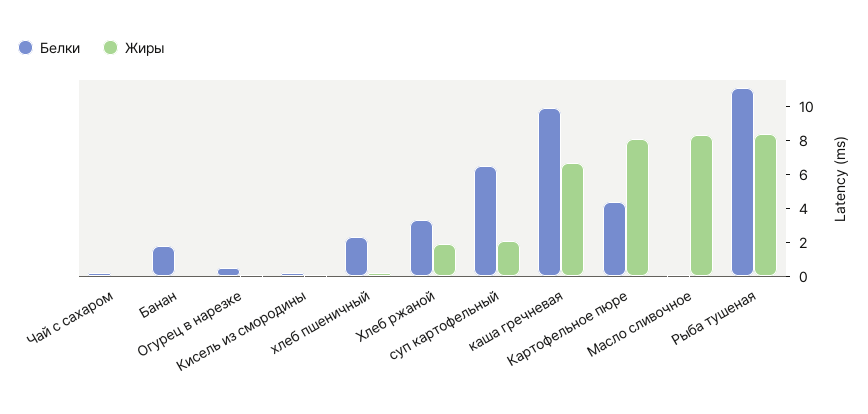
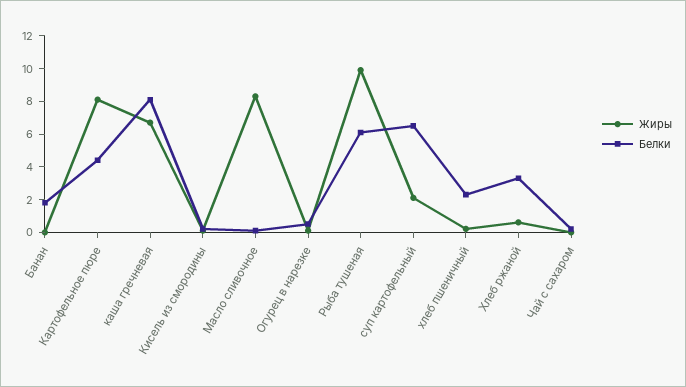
  {
    "Белки": {
      "Чай с сахаром": 0,
      "Банан": 2,
      "Огурец в нарезке": 0.5,
      "Кисель из смородины": 0,
      "хлеб пшеничный": 2.5,
      "Хлеб ржаной": 3.5,
      "суп картофельный": 6.5,
-     "каша гречневая": 10,
+     "каша гречневая": 8,
      "Картофельное пюре": 4.5,
      "Масло сливочное": 0,
-     "Рыба тушеная": 11
+     "Рыба тушеная": 6
    },
    "Жиры": {
      "Чай с сахаром": 0,
      "Банан": 0,
      "Огурец в нарезке": 0,
      "Кисель из смородины": 0,
      "хлеб пшеничный": 0,
-     "Хлеб ржаной": 2,
+     "Хлеб ржаной": 0.5,
      "суп картофельный": 2,
      "каша гречневая": 6.5,
      "Картофельное пюре": 8,
      "Масло сливочное": 8.5,
-     "Рыба тушеная": 8.5
+     "Рыба тушеная": 10
    }
  }

